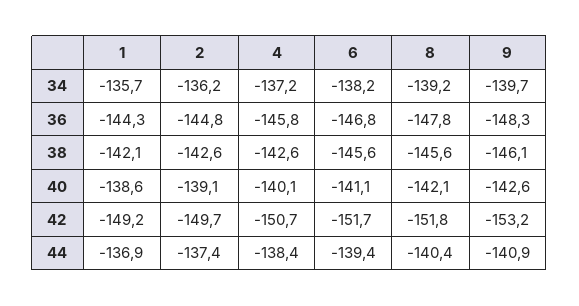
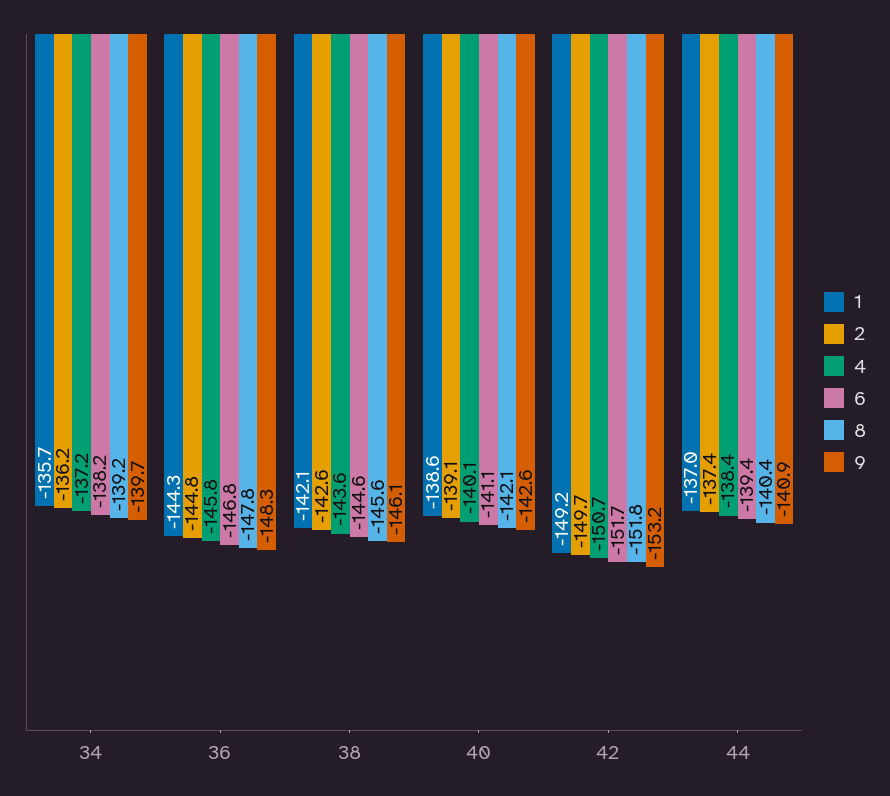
  {
    "1": {
      "34": -135.7,
      "36": -144.3,
      "38": -142.1,
      "40": -138.6,
      "42": -149.2,
-     "44": -136.9
+     "44": -137
    },
    "2": {
      "34": -136.2,
      "36": -144.8,
      "38": -142.6,
      "40": -139.1,
      "42": -149.7,
      "44": -137.4
    },
    "4": {
      "34": -137.2,
      "36": -145.8,
-     "38": -142.6,
+     "38": -143.6,
      "40": -140.1,
      "42": -150.7,
      "44": -138.4
    },
    "6": {
      "34": -138.2,
      "36": -146.8,
-     "38": -145.6,
+     "38": -144.6,
      "40": -141.1,
      "42": -151.7,
      "44": -139.4
    },
    "8": {
      "34": -139.2,
      "36": -147.8,
      "38": -145.6,
      "40": -142.1,
      "42": -151.8,
      "44": -140.4
    },
    "9": {
      "34": -139.7,
      "36": -148.3,
      "38": -146.1,
      "40": -142.6,
      "42": -153.2,
      "44": -140.9
    }
  }

